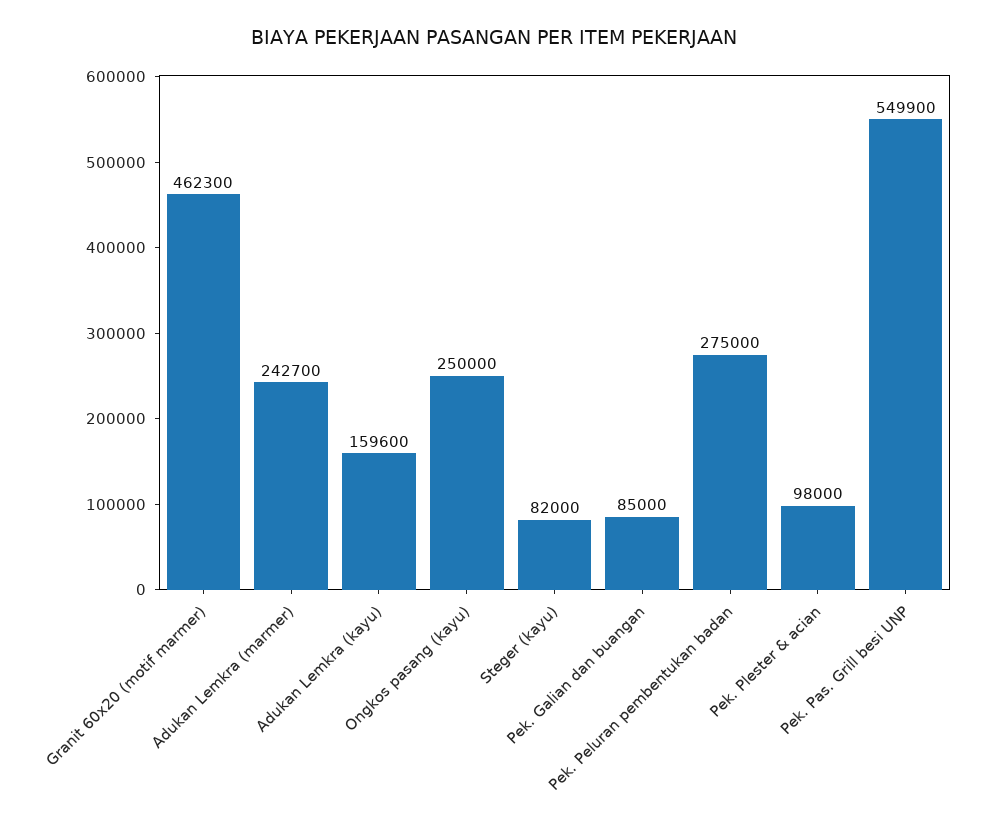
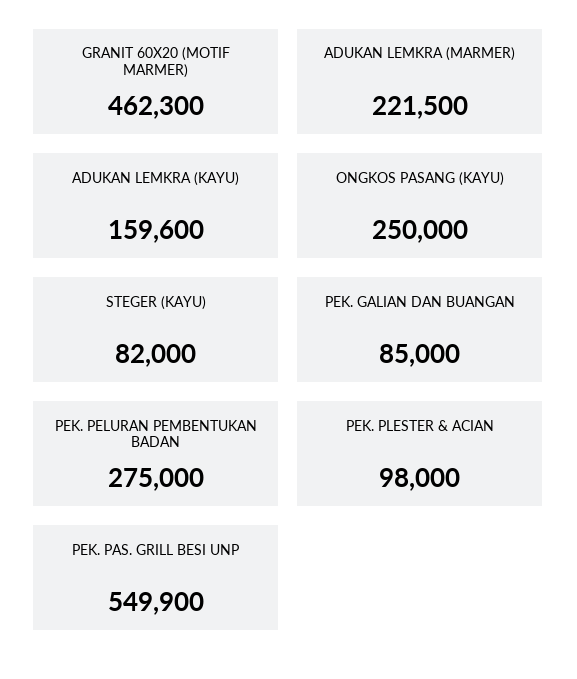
  {
    "Granit 60x20 (motif marmer)": 462300,
-   "Adukan Lemkra (marmer)": 242700,
+   "Adukan Lemkra (marmer)": 221500,
    "Adukan Lemkra (kayu)": 159600,
    "Ongkos pasang (kayu)": 250000,
    "Steger (kayu)": 82000,
    "Pek. Galian dan buangan": 85000,
    "Pek. Peluran pembentukan badan": 275000,
    "Pek. Plester & acian": 98000,
    "Pek. Pas. Grill besi UNP": 549900
  }

